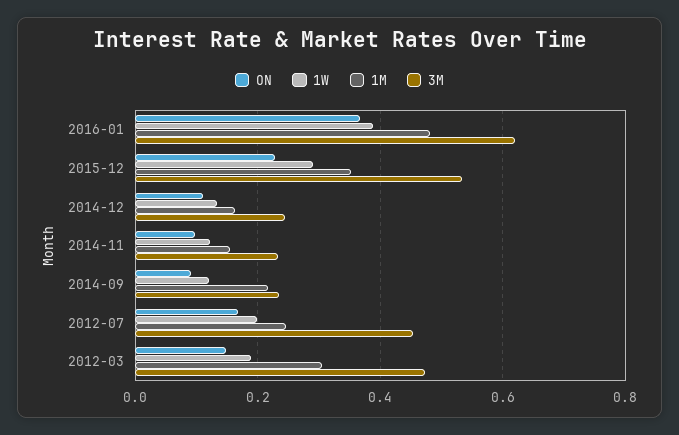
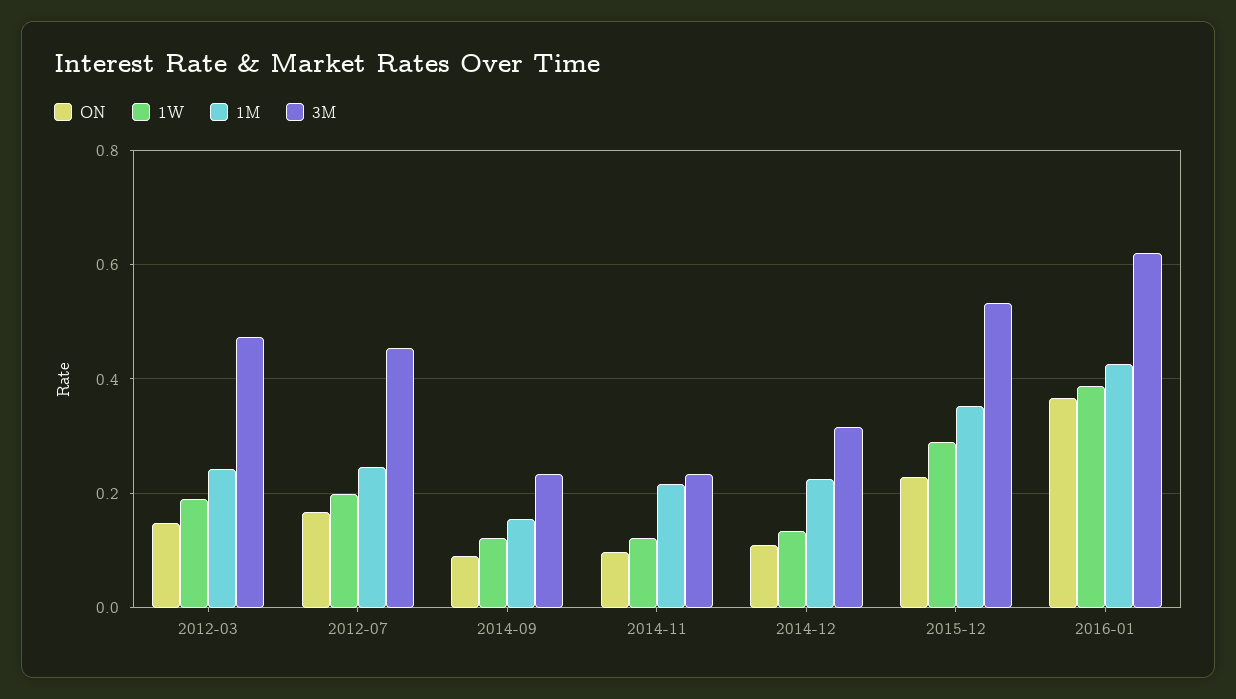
  {
    "ON": {
      "2016-01": 0.36,
      "2015-12": 0.22,
      "2014-12": 0.12,
      "2014-11": 0.1,
      "2014-09": 0.1,
      "2012-07": 0.16,
      "2012-03": 0.14
    },
    "1W": {
      "2016-01": 0.38,
      "2015-12": 0.28,
      "2014-12": 0.14,
      "2014-11": 0.12,
      "2014-09": 0.12,
      "2012-07": 0.2,
      "2012-03": 0.18
    },
    "1M": {
-     "2016-01": 0.48,
+     "2016-01": 0.42,
      "2015-12": 0.36,
-     "2014-12": 0.16,
+     "2014-12": 0.22,
-     "2014-11": 0.16,
+     "2014-11": 0.22,
-     "2014-09": 0.22,
+     "2014-09": 0.16,
      "2012-07": 0.24,
-     "2012-03": 0.3
+     "2012-03": 0.24
    },
    "3M": {
      "2016-01": 0.62,
      "2015-12": 0.54,
-     "2014-12": 0.24,
+     "2014-12": 0.32,
      "2014-11": 0.24,
      "2014-09": 0.24,
      "2012-07": 0.46,
      "2012-03": 0.48
    }
  }

